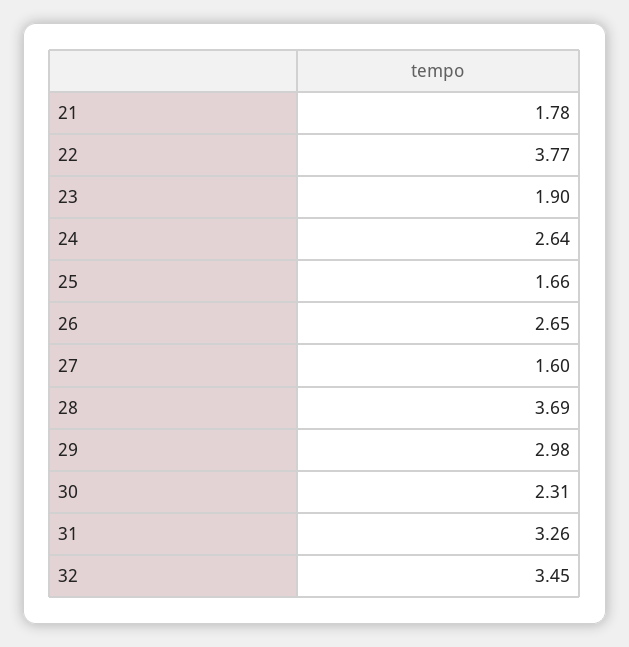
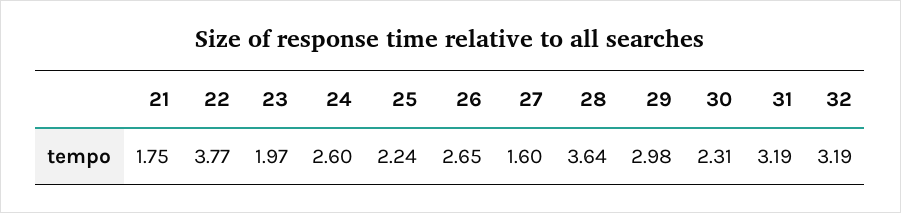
  {
-   "21": 1.78,
+   "21": 1.75,
    "22": 3.77,
-   "23": 1.9,
+   "23": 1.97,
-   "24": 2.64,
+   "24": 2.6,
-   "25": 1.66,
+   "25": 2.24,
    "26": 2.65,
    "27": 1.6,
-   "28": 3.69,
+   "28": 3.64,
    "29": 2.98,
    "30": 2.31,
-   "31": 3.26,
+   "31": 3.19,
-   "32": 3.45
+   "32": 3.19
  }

